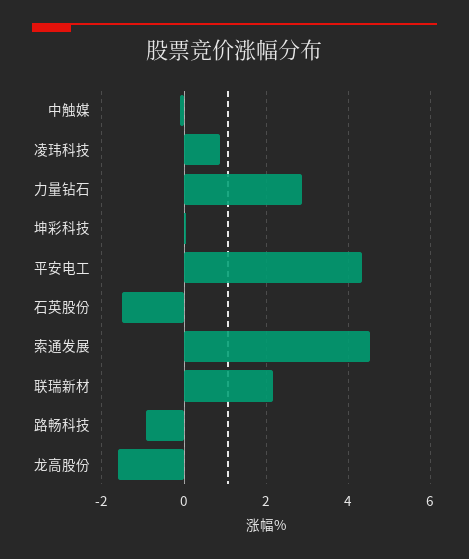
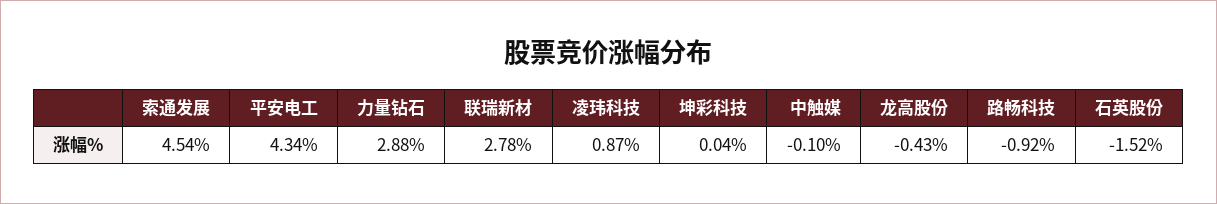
  {
    "中触媒": -0.1,
    "凌玮科技": 0.87,
    "力量钻石": 2.88,
    "坤彩科技": 0.04,
    "平安电工": 4.34,
    "石英股份": -1.52,
    "索通发展": 4.54,
-   "联瑞新材": 2.2,
+   "联瑞新材": 2.78,
    "路畅科技": -0.92,
-   "龙高股份": -1.6
+   "龙高股份": -0.43
  }

